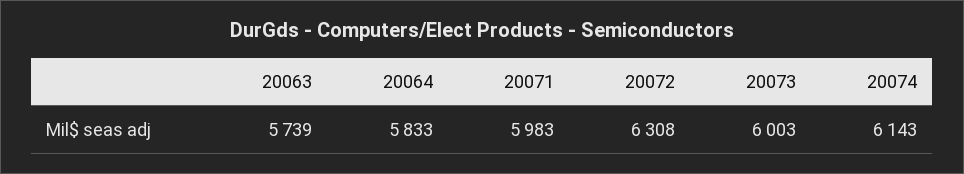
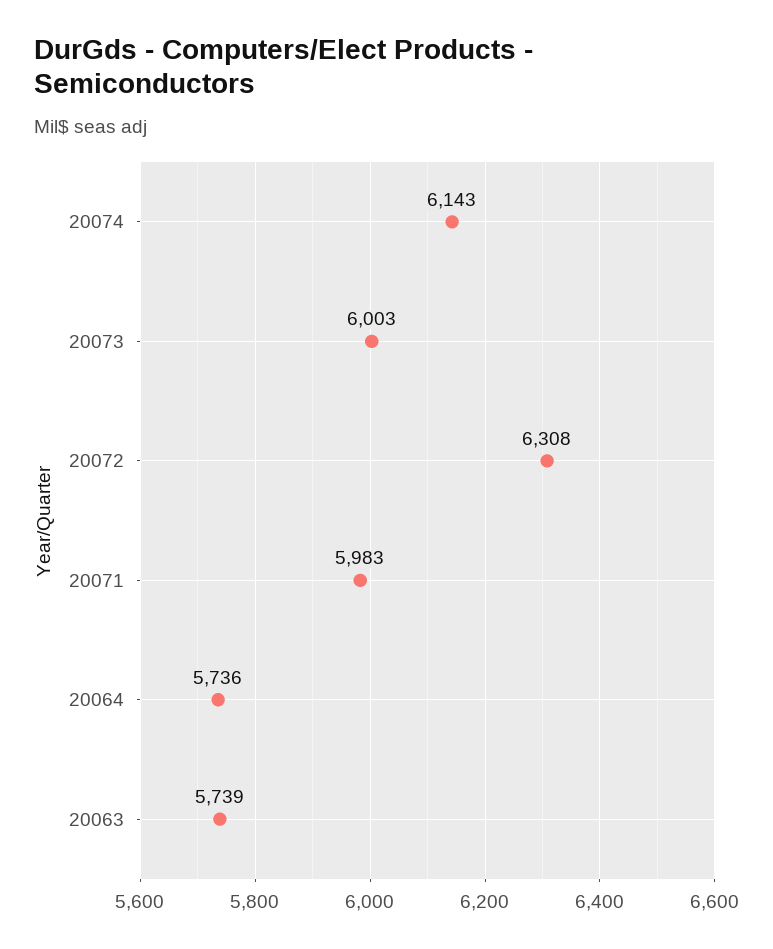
  {
    "20063": 5739,
-   "20064": 5833,
+   "20064": 5736,
    "20071": 5983,
    "20072": 6308,
    "20073": 6003,
    "20074": 6143
  }

